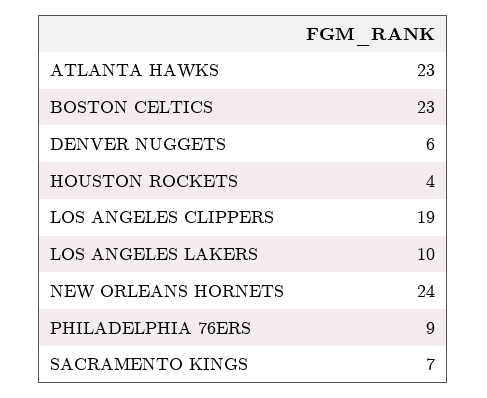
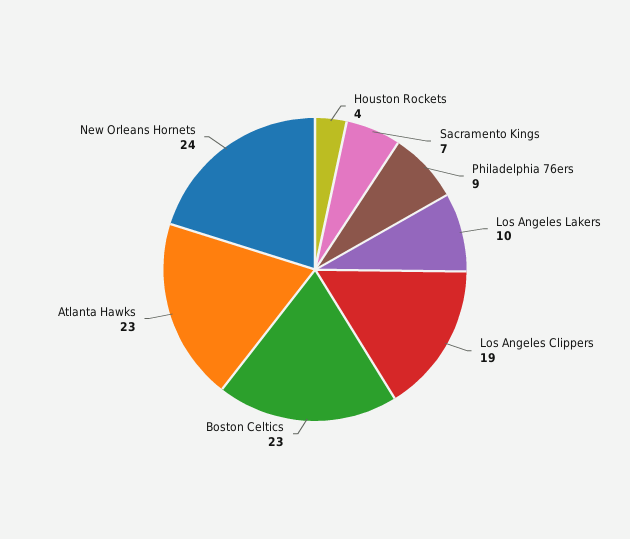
  {
    "ATLANTA HAWKS": 23,
    "BOSTON CELTICS": 23,
-   "DENVER NUGGETS": 6,
    "HOUSTON ROCKETS": 4,
    "LOS ANGELES CLIPPERS": 19,
    "LOS ANGELES LAKERS": 10,
    "NEW ORLEANS HORNETS": 24,
    "PHILADELPHIA 76ERS": 9,
    "SACRAMENTO KINGS": 7
  }

